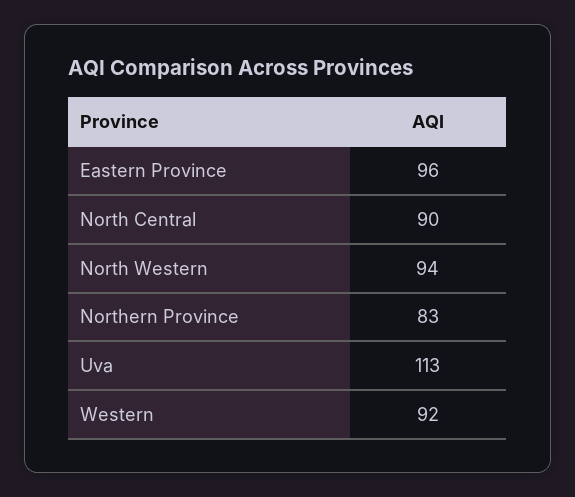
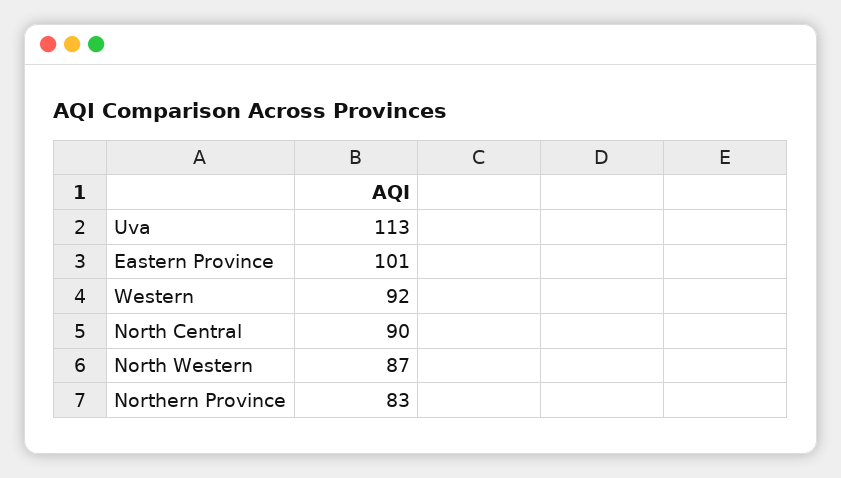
  {
-   "Eastern Province": 96,
+   "Eastern Province": 101,
    "North Central": 90,
-   "North Western": 94,
+   "North Western": 87,
    "Northern Province": 83,
    "Uva": 113,
    "Western": 92
  }

